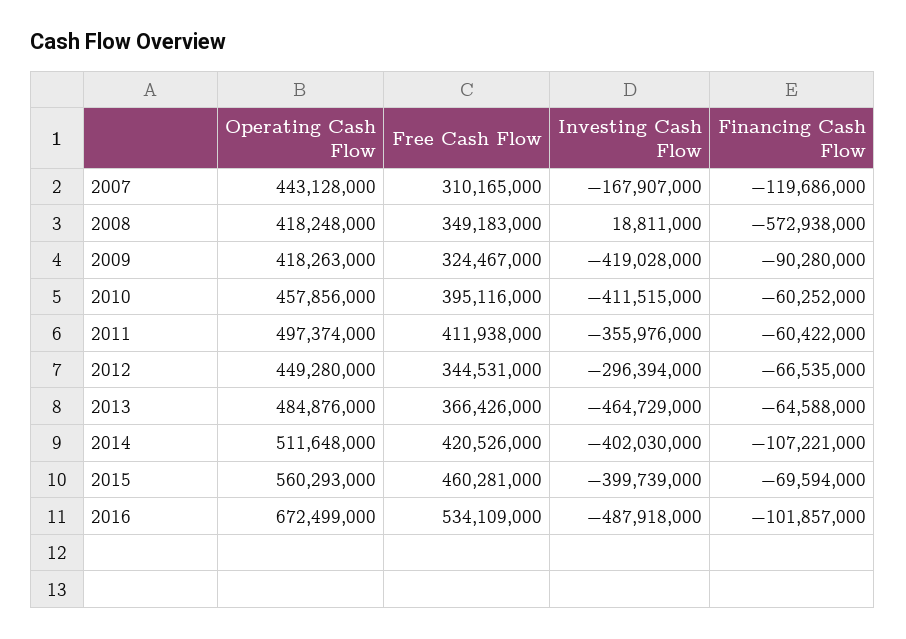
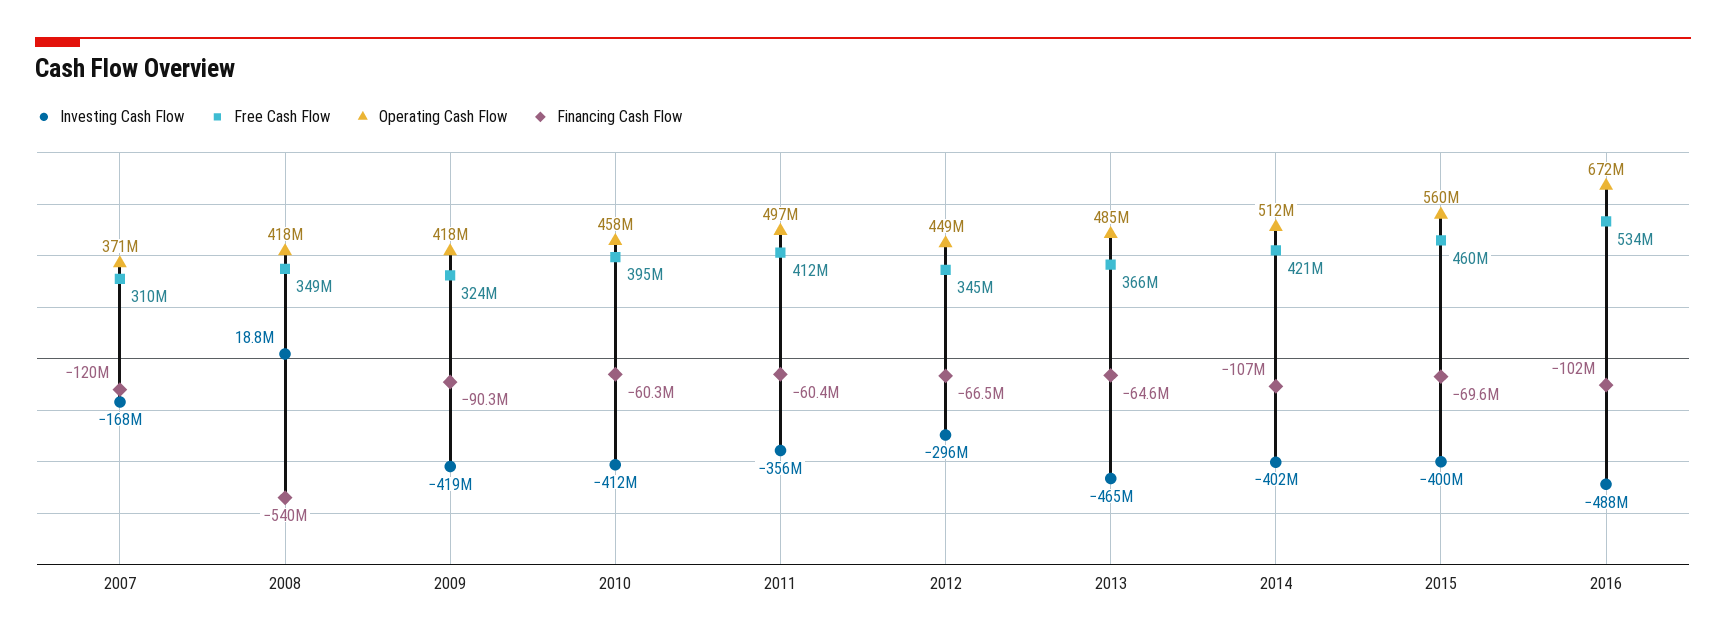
  {
    "Operating Cash Flow": {
-     "2007": 443128000,
+     "2007": 371000000,
      "2008": 418248000,
      "2009": 418263000,
      "2010": 457856000,
      "2011": 497374000,
      "2012": 449280000,
      "2013": 484876000,
      "2014": 511648000,
      "2015": 560293000,
      "2016": 672499000
    },
    "Free Cash Flow": {
      "2007": 310165000,
      "2008": 349183000,
      "2009": 324467000,
      "2010": 395116000,
      "2011": 411938000,
      "2012": 344531000,
      "2013": 366426000,
      "2014": 420526000,
      "2015": 460281000,
      "2016": 534109000
    },
    "Investing Cash Flow": {
      "2007": -167907000,
      "2008": 18811000,
      "2009": -419028000,
      "2010": -411515000,
      "2011": -355976000,
      "2012": -296394000,
      "2013": -464729000,
      "2014": -402030000,
      "2015": -399739000,
      "2016": -487918000
    },
    "Financing Cash Flow": {
      "2007": -119686000,
-     "2008": -572938000,
+     "2008": -540000000,
      "2009": -90280000,
      "2010": -60252000,
      "2011": -60422000,
      "2012": -66535000,
      "2013": -64588000,
      "2014": -107221000,
      "2015": -69594000,
      "2016": -101857000
    }
  }

